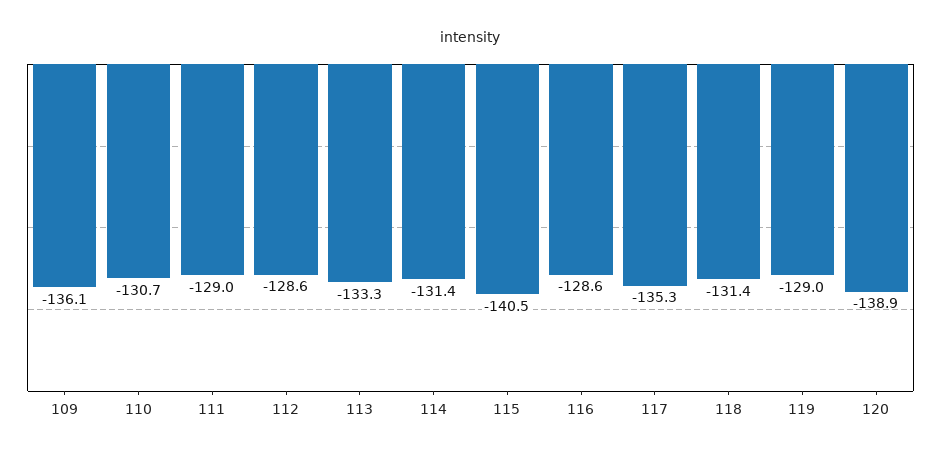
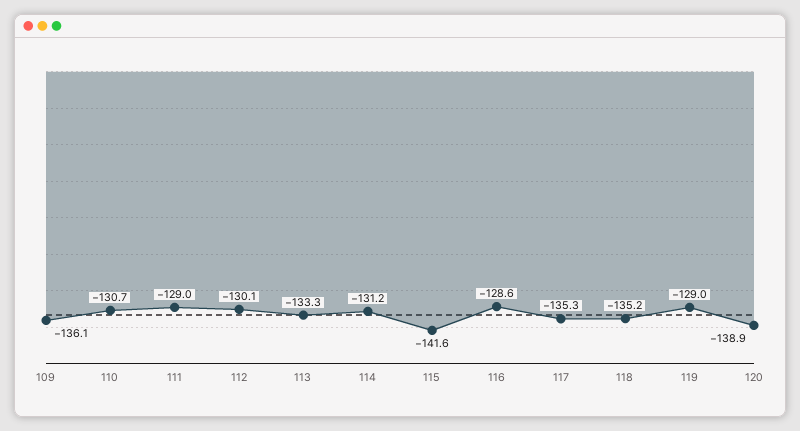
  {
    "109": -136.1,
    "110": -130.7,
    "111": -129,
-   "112": -128.6,
+   "112": -130.1,
    "113": -133.3,
-   "114": -131.4,
+   "114": -131.2,
-   "115": -140.5,
+   "115": -141.6,
    "116": -128.6,
    "117": -135.3,
-   "118": -131.4,
+   "118": -135.2,
    "119": -129,
    "120": -138.9
  }

